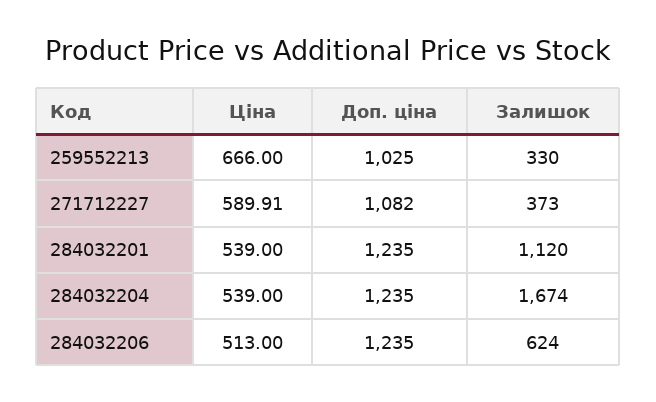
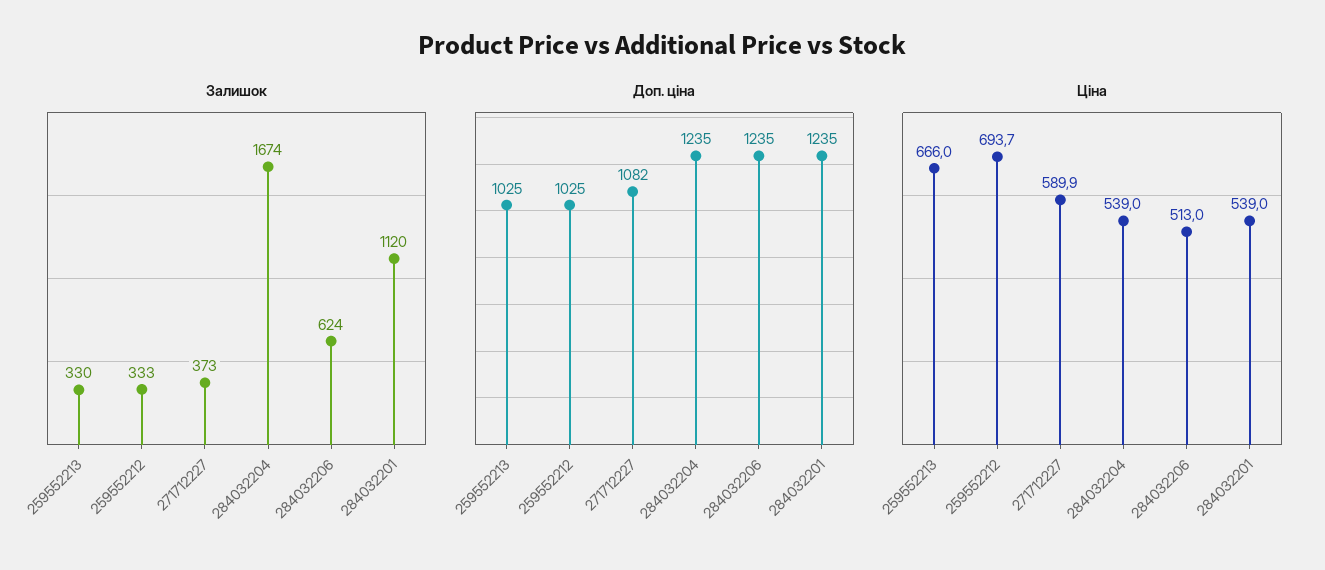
  {
    "Ціна": {
      "259552213": 666,
      "271712227": 589.91,
      "284032201": 539,
      "284032204": 539,
-     "284032206": 513
+     "284032206": 513,
+     "259552212": 693.7
    },
    "Доп. ціна": {
      "259552213": 1025,
      "271712227": 1082,
      "284032201": 1235,
      "284032204": 1235,
-     "284032206": 1235
+     "284032206": 1235,
+     "259552212": 1025
    },
    "Залишок": {
      "259552213": 330,
      "271712227": 373,
      "284032201": 1120,
      "284032204": 1674,
-     "284032206": 624
+     "284032206": 624,
+     "259552212": 333
    }
  }

